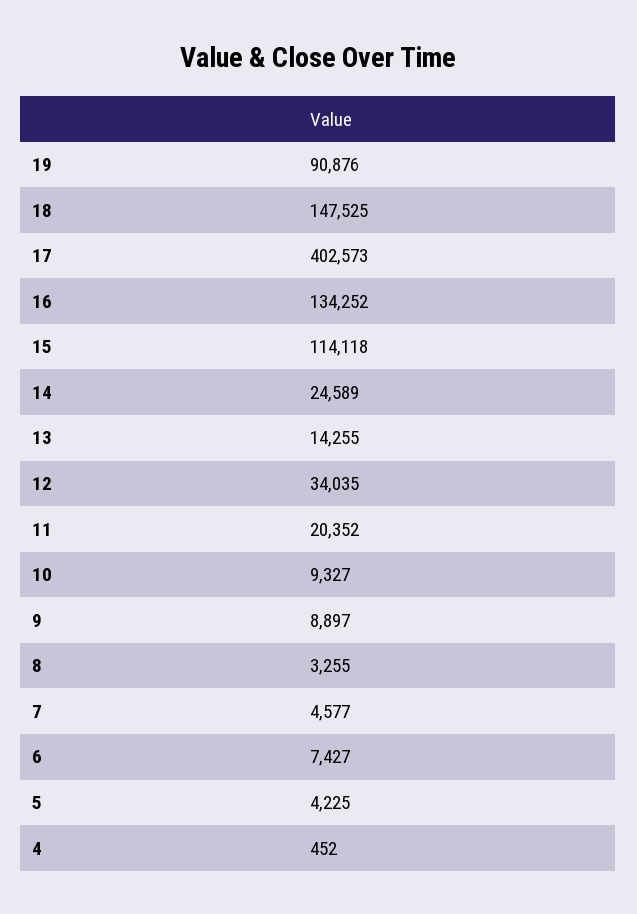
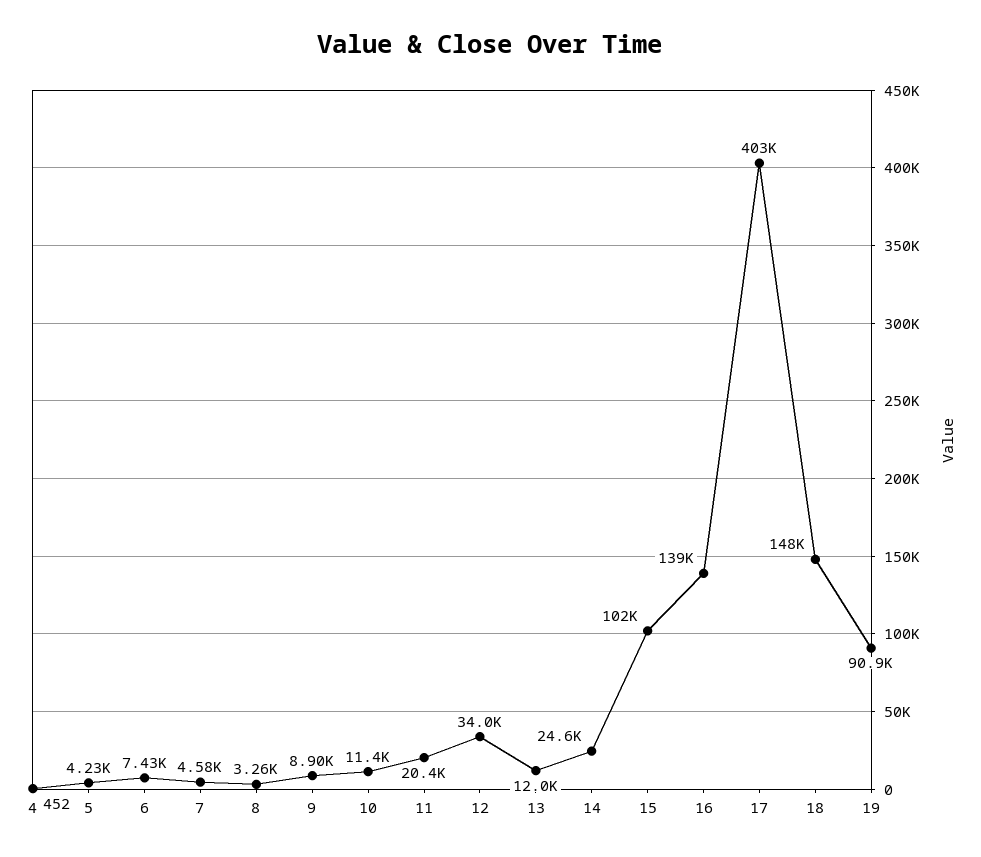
  {
    "19": 90876,
    "18": 147525,
    "17": 402573,
-   "16": 134252,
+   "16": 139000,
-   "15": 114118,
+   "15": 102000,
    "14": 24589,
-   "13": 14255,
+   "13": 12000,
    "12": 34035,
    "11": 20352,
-   "10": 9327,
+   "10": 11400,
    "9": 8897,
    "8": 3255,
    "7": 4577,
    "6": 7427,
    "5": 4225,
    "4": 452
  }

